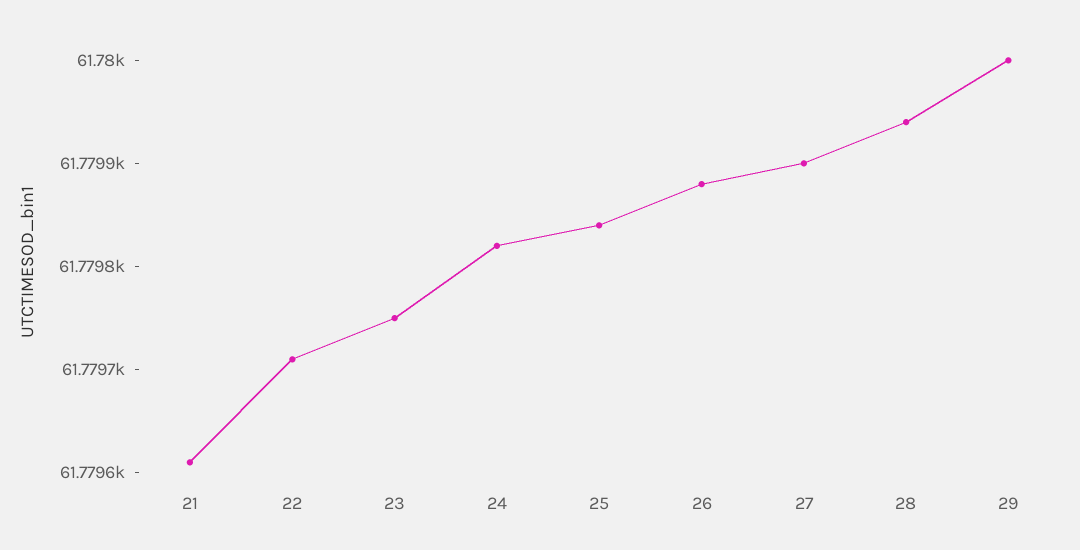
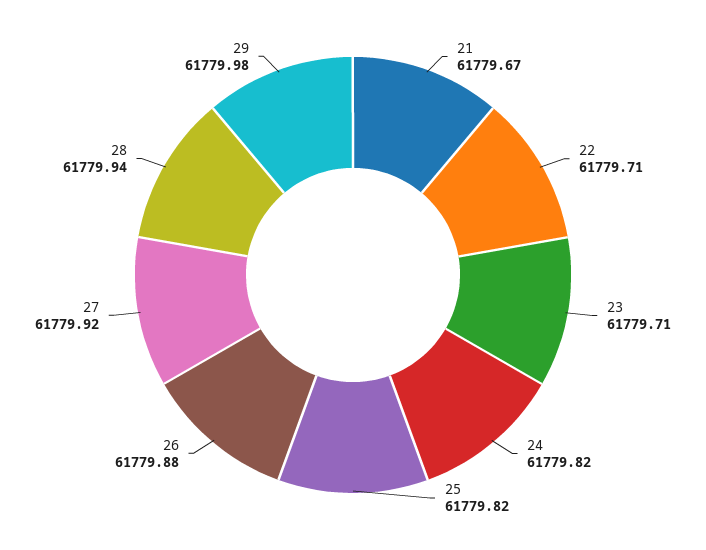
  {
-   "21": 61779.61,
+   "21": 61779.67,
    "22": 61779.71,
-   "23": 61779.75,
+   "23": 61779.71,
    "24": 61779.82,
-   "25": 61779.84,
+   "25": 61779.82,
    "26": 61779.88,
-   "27": 61779.9,
+   "27": 61779.92,
    "28": 61779.94,
-   "29": 61780
+   "29": 61779.98
  }

